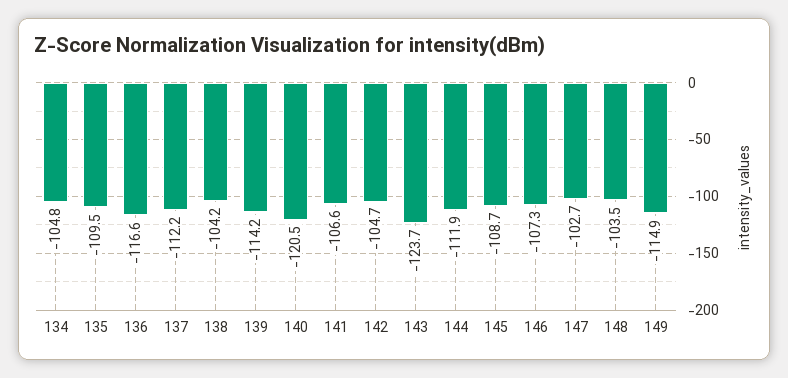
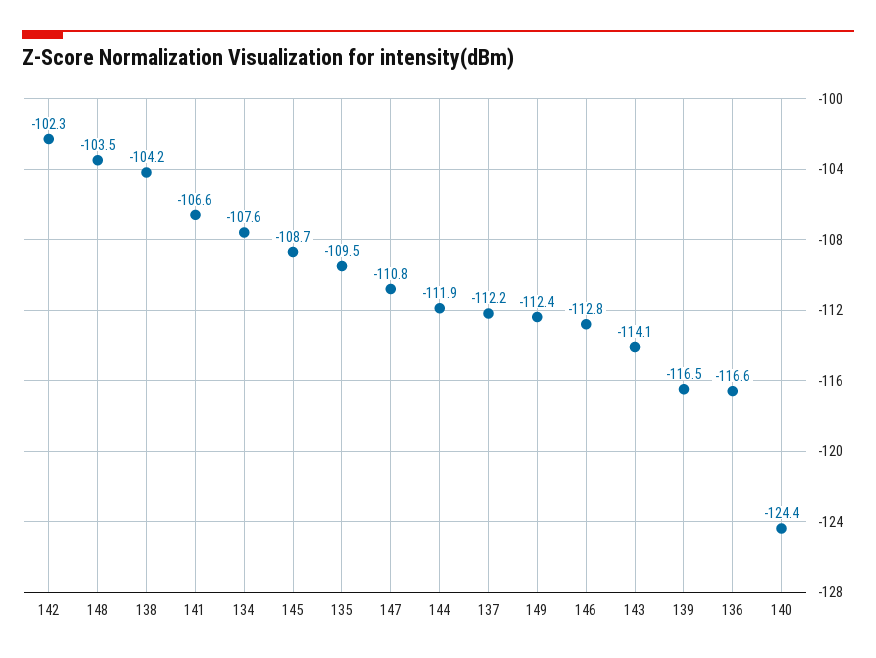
  {
-   "134": -104.8,
+   "134": -107.6,
    "135": -109.5,
    "136": -116.6,
    "137": -112.2,
    "138": -104.2,
-   "139": -114.2,
+   "139": -116.5,
-   "140": -120.5,
+   "140": -124.4,
    "141": -106.6,
-   "142": -104.7,
+   "142": -102.3,
-   "143": -123.7,
+   "143": -114.1,
    "144": -111.9,
    "145": -108.7,
-   "146": -107.3,
+   "146": -112.8,
-   "147": -102.7,
+   "147": -110.8,
    "148": -103.5,
-   "149": -114.9
+   "149": -112.4
  }

